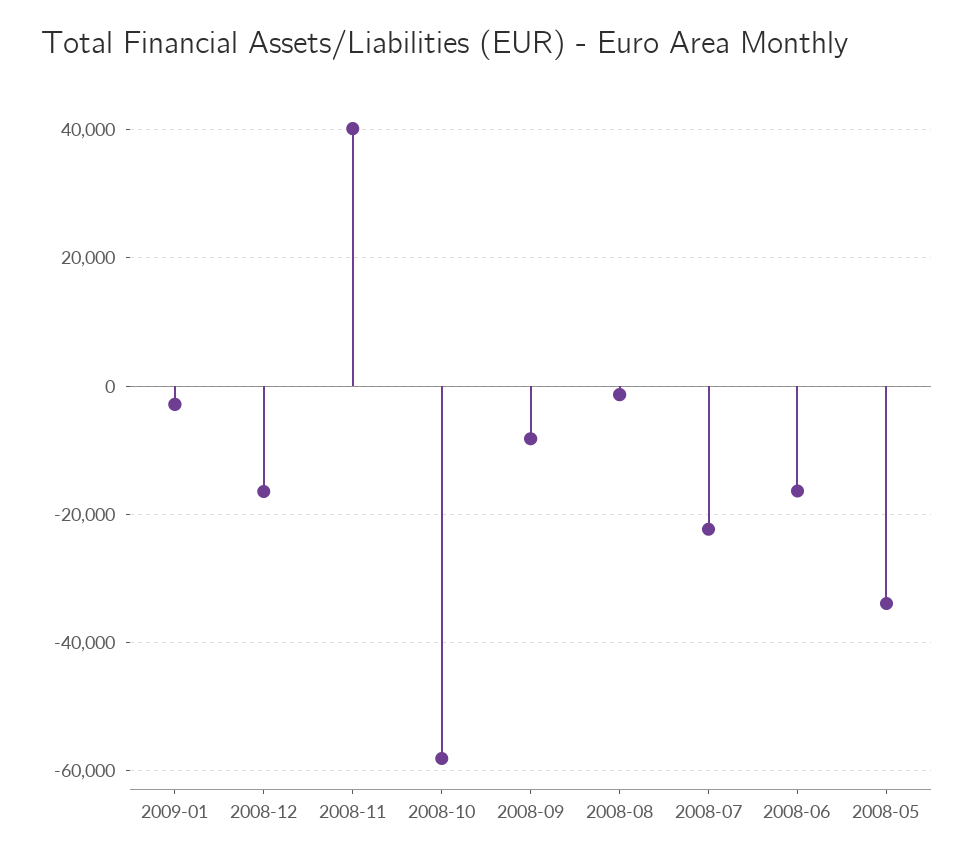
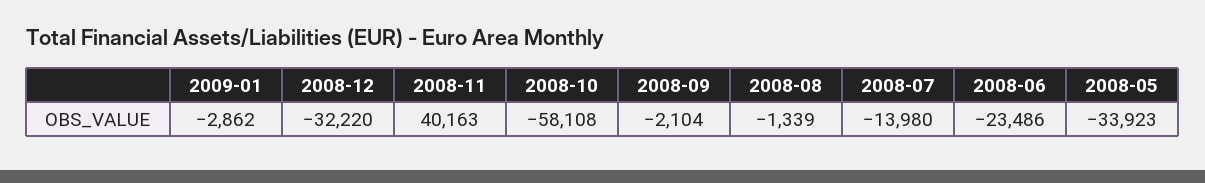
  {
    "2009-01": -2862,
-   "2008-12": -16000,
+   "2008-12": -32220,
    "2008-11": 40163,
    "2008-10": -58108,
-   "2008-09": -8000,
+   "2008-09": -2104,
    "2008-08": -1339,
-   "2008-07": -22000,
+   "2008-07": -13980,
-   "2008-06": -16000,
+   "2008-06": -23486,
    "2008-05": -33923
  }

